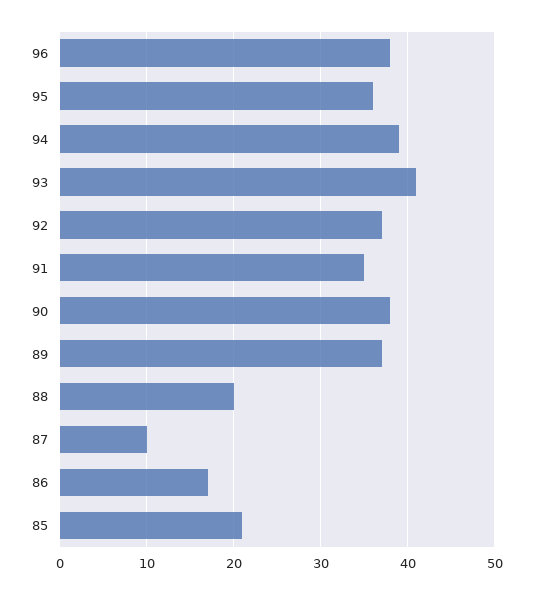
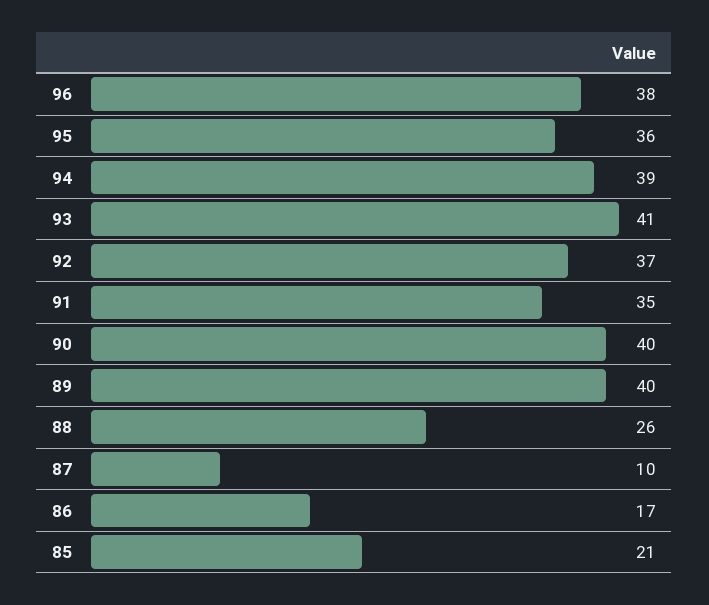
  {
    "96": 38,
    "95": 36,
    "94": 39,
    "93": 41,
    "92": 37,
    "91": 35,
-   "90": 38,
+   "90": 40,
-   "89": 37,
+   "89": 40,
-   "88": 20,
+   "88": 26,
    "87": 10,
    "86": 17,
    "85": 21
  }

